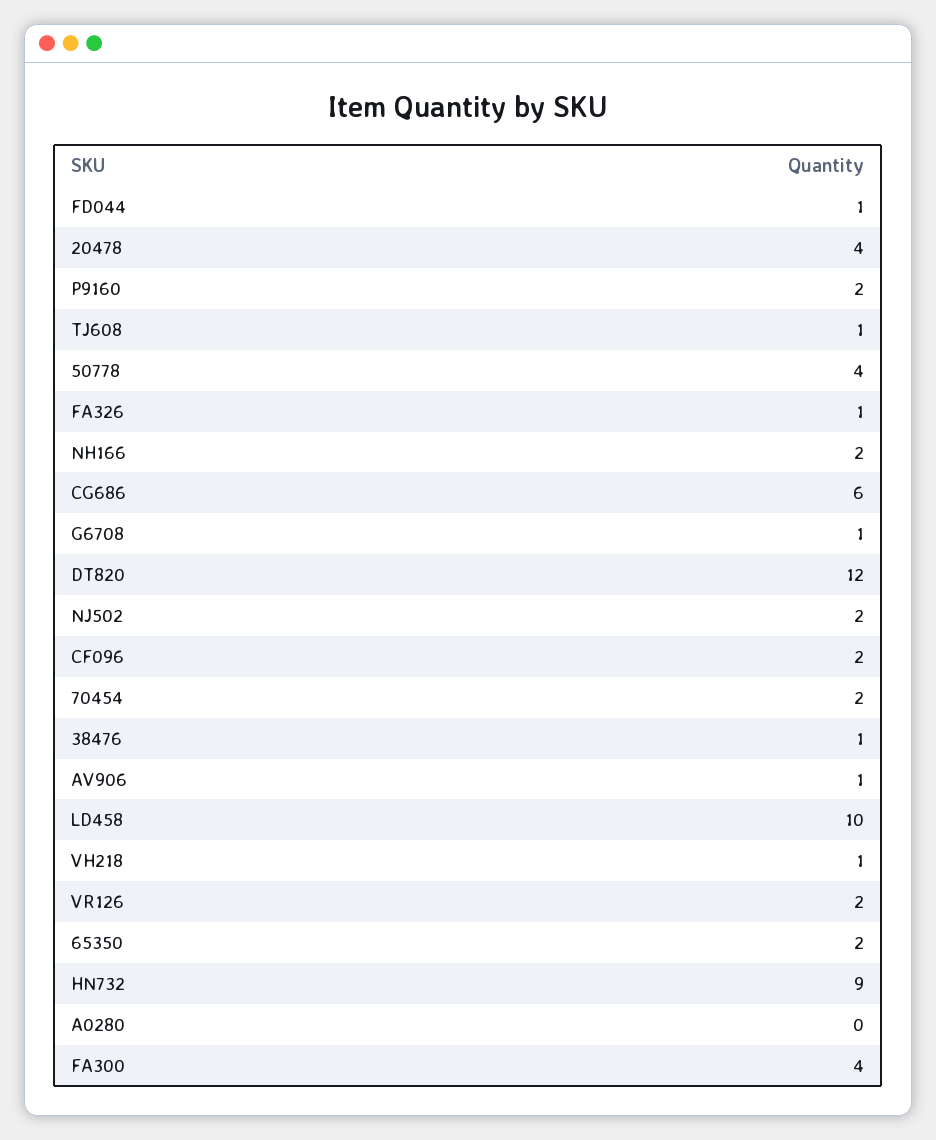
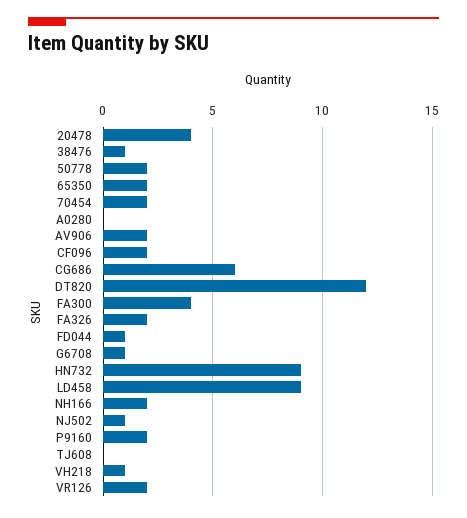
  {
    "FD044": 1,
    "20478": 4,
    "P9160": 2,
-   "TJ608": 1,
+   "TJ608": 0,
-   "50778": 4,
+   "50778": 2,
-   "FA326": 1,
+   "FA326": 2,
    "NH166": 2,
    "CG686": 6,
    "G6708": 1,
    "DT820": 12,
-   "NJ502": 2,
+   "NJ502": 1,
    "CF096": 2,
    "70454": 2,
    "38476": 1,
-   "AV906": 1,
+   "AV906": 2,
-   "LD458": 10,
+   "LD458": 9,
    "VH218": 1,
    "VR126": 2,
    "65350": 2,
    "HN732": 9,
    "A0280": 0,
    "FA300": 4
  }

